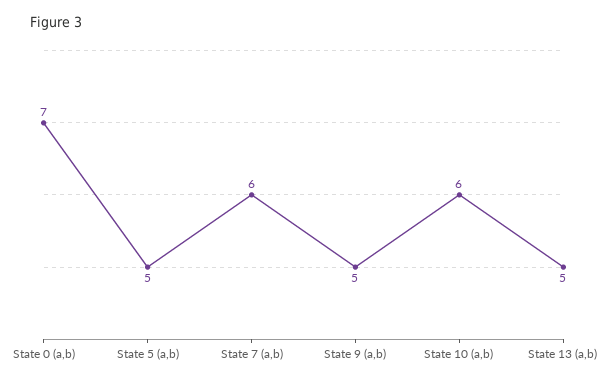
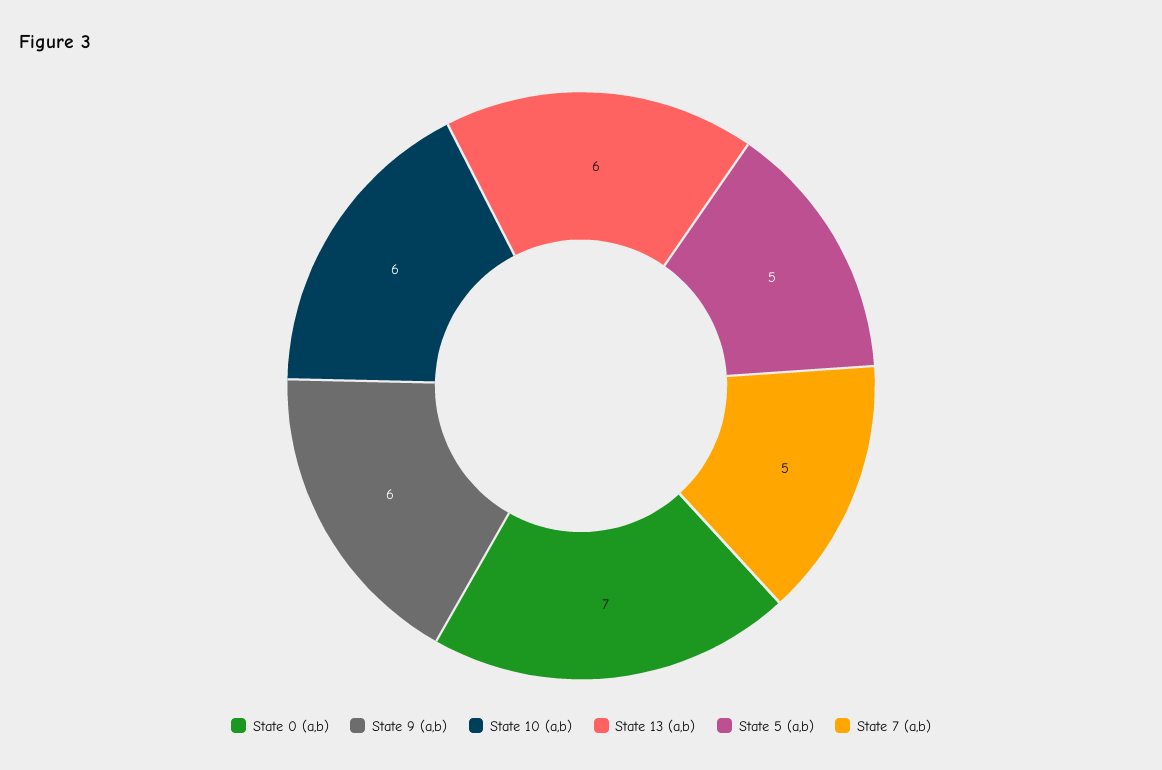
  {
    "State 0 (a,b)": 7,
    "State 5 (a,b)": 5,
-   "State 7 (a,b)": 6,
+   "State 7 (a,b)": 5,
-   "State 9 (a,b)": 5,
+   "State 9 (a,b)": 6,
    "State 10 (a,b)": 6,
-   "State 13 (a,b)": 5
+   "State 13 (a,b)": 6
  }

